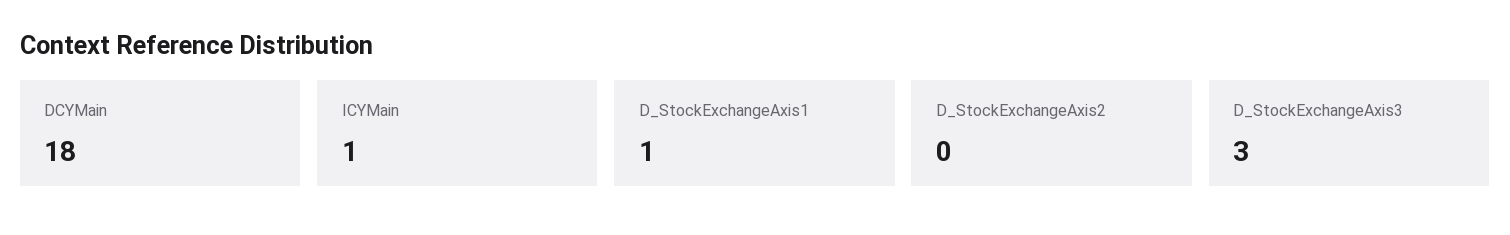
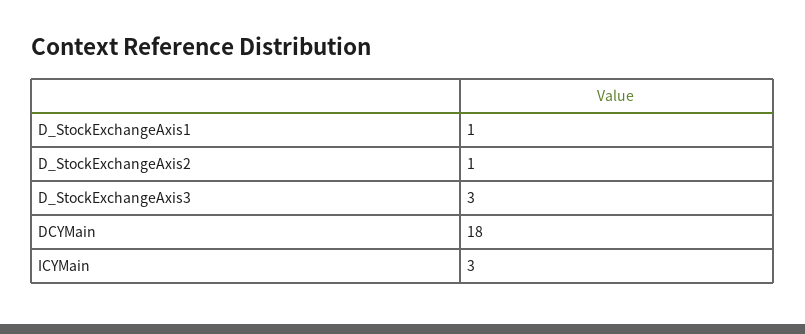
  {
    "DCYMain": 18,
-   "ICYMain": 1,
+   "ICYMain": 3,
    "D_StockExchangeAxis1": 1,
-   "D_StockExchangeAxis2": 0,
+   "D_StockExchangeAxis2": 1,
    "D_StockExchangeAxis3": 3
  }

